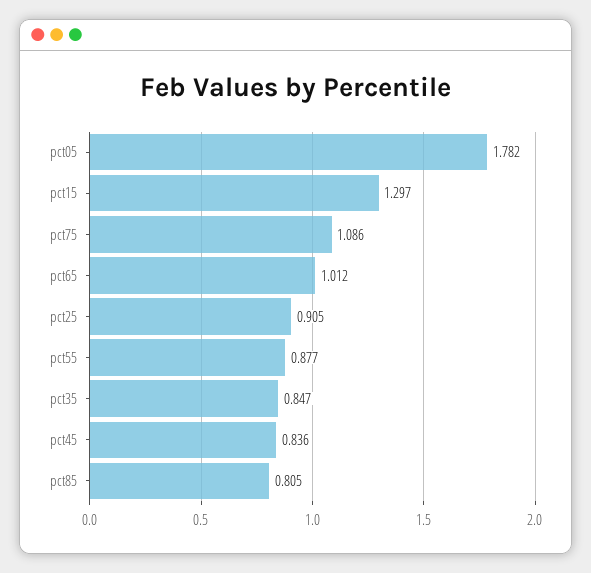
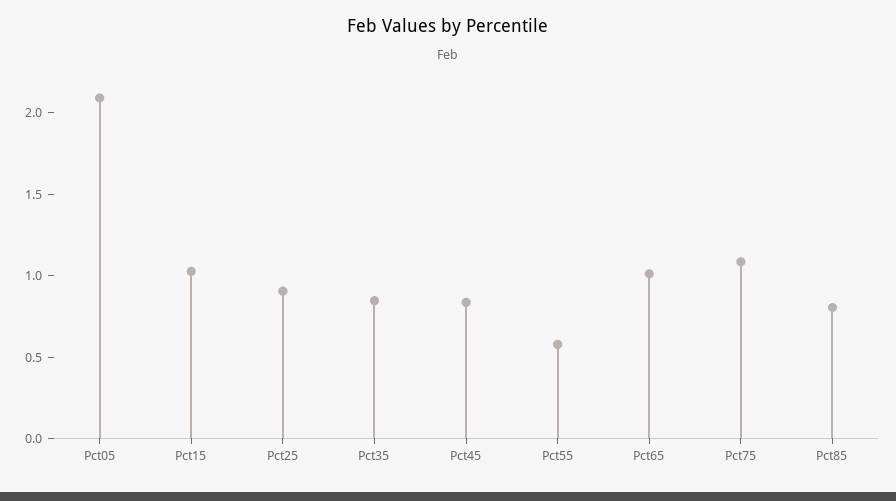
  {
-   "pct05": 1.782,
+   "pct05": 2.1,
-   "pct15": 1.297,
+   "pct15": 1,
    "pct75": 1.086,
    "pct65": 1.012,
    "pct25": 0.905,
-   "pct55": 0.877,
+   "pct55": 0.6,
    "pct35": 0.847,
    "pct45": 0.836,
    "pct85": 0.805
  }

